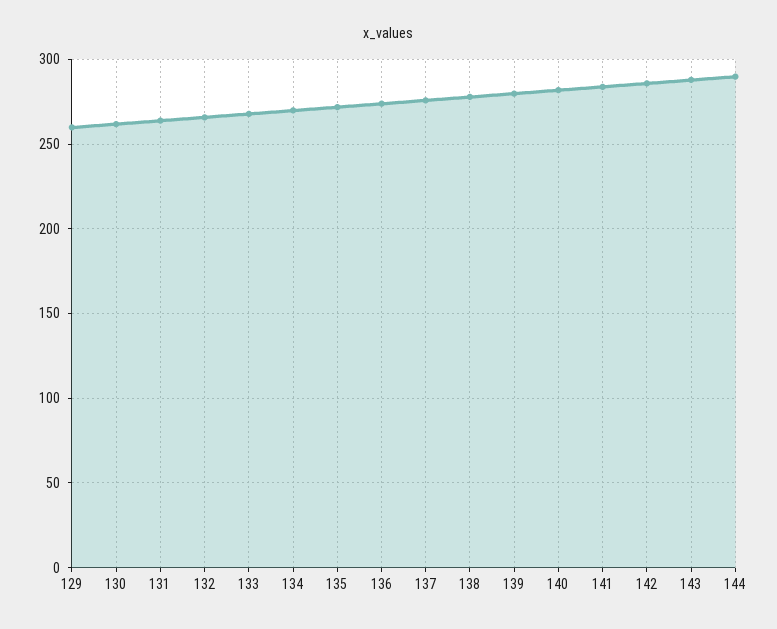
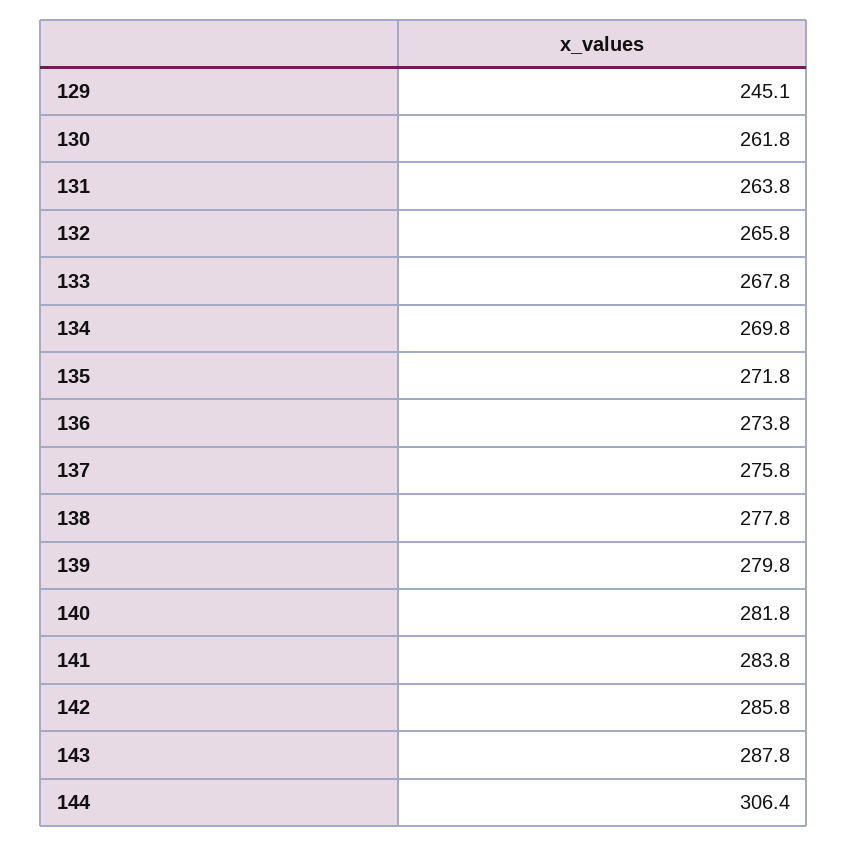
  {
-   "129": 260,
+   "129": 245.1,
    "130": 261.8,
    "131": 263.8,
    "132": 265.8,
    "133": 267.8,
    "134": 269.8,
    "135": 271.8,
    "136": 273.8,
    "137": 275.8,
    "138": 277.8,
    "139": 279.8,
    "140": 281.8,
    "141": 283.8,
    "142": 285.8,
    "143": 287.8,
-   "144": 290
+   "144": 306.4
  }

